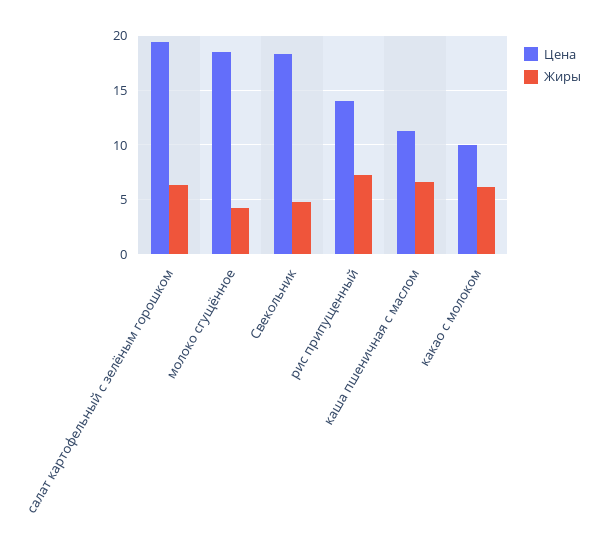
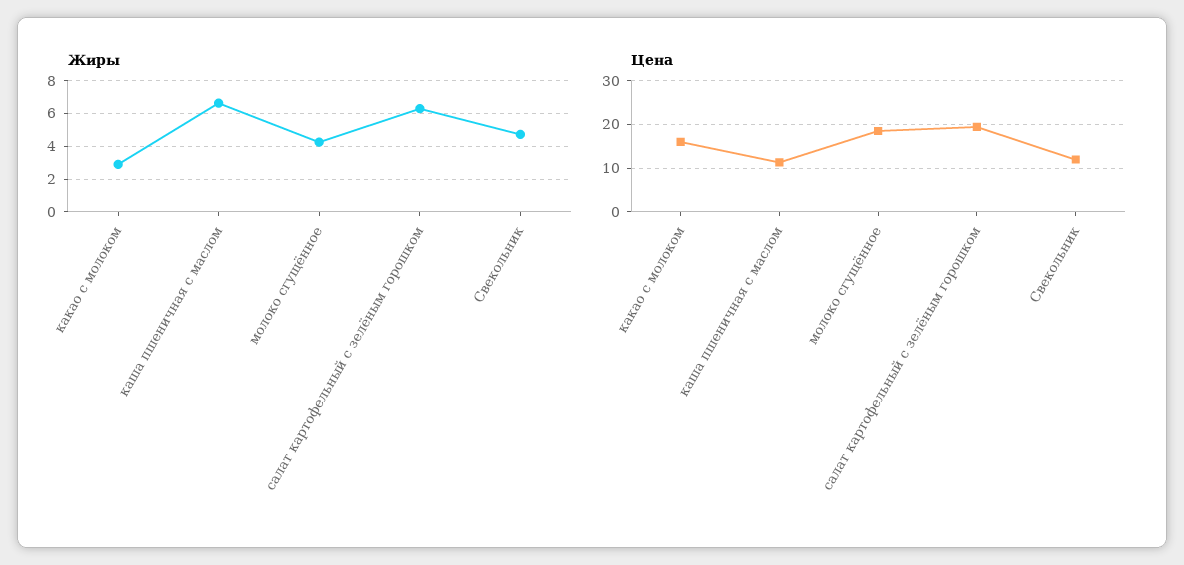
  {
    "Цена": {
      "салат картофельный с зелёным горошком": 19,
      "молоко сгущённое": 19,
-     "Свекольник": 18,
+     "Свекольник": 12,
-     "рис припущенный": 14,
      "каша пшеничная с маслом": 11,
-     "какао с молоком": 10
+     "какао с молоком": 16
    },
    "Жиры": {
      "салат картофельный с зелёным горошком": 6.5,
      "молоко сгущённое": 4.5,
      "Свекольник": 4.5,
-     "рис припущенный": 7,
      "каша пшеничная с маслом": 6.5,
-     "какао с молоком": 6
+     "какао с молоком": 3
    }
  }

